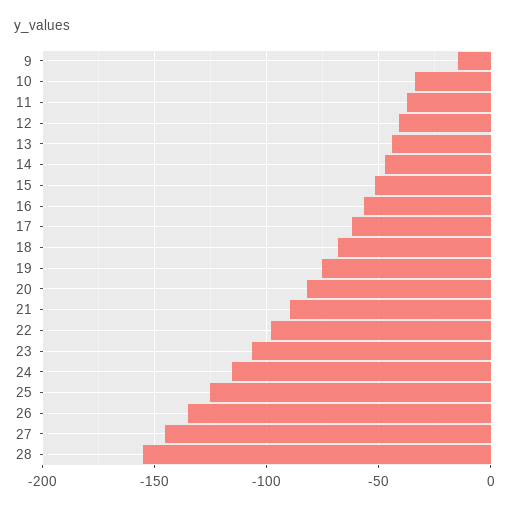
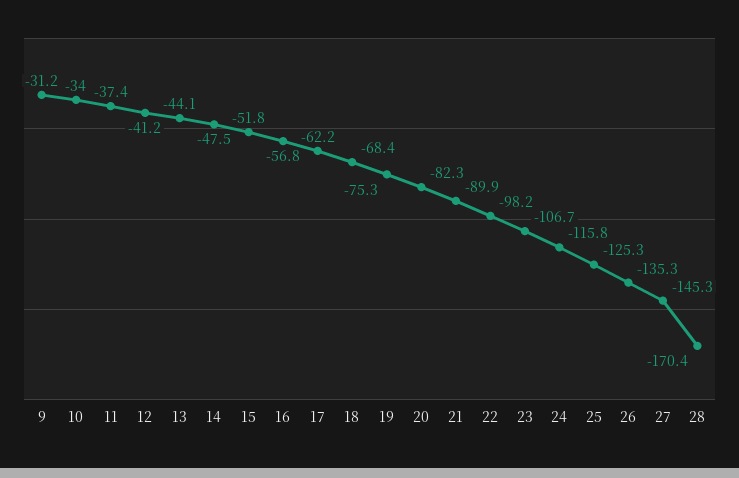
  {
-   "9": -15,
+   "9": -31.2,
    "10": -34,
    "11": -37.4,
    "12": -41.2,
    "13": -44.1,
    "14": -47.5,
    "15": -51.8,
    "16": -56.8,
    "17": -62.2,
    "18": -68.4,
    "19": -75.3,
    "20": -82.3,
    "21": -89.9,
    "22": -98.2,
    "23": -106.7,
    "24": -115.8,
    "25": -125.3,
    "26": -135.3,
    "27": -145.3,
-   "28": -155
+   "28": -170.4
  }

